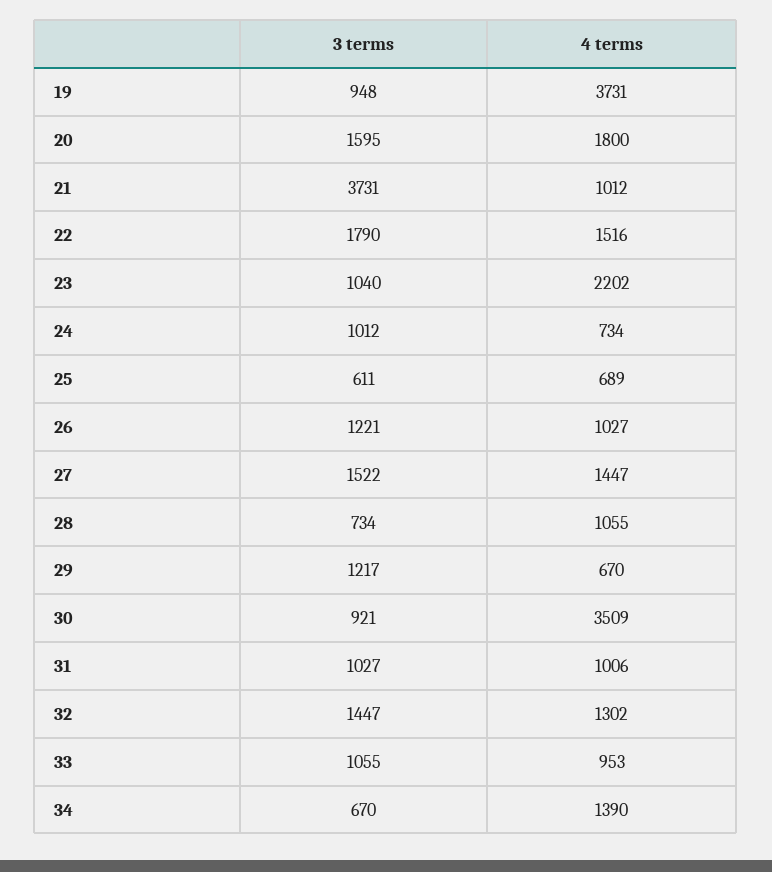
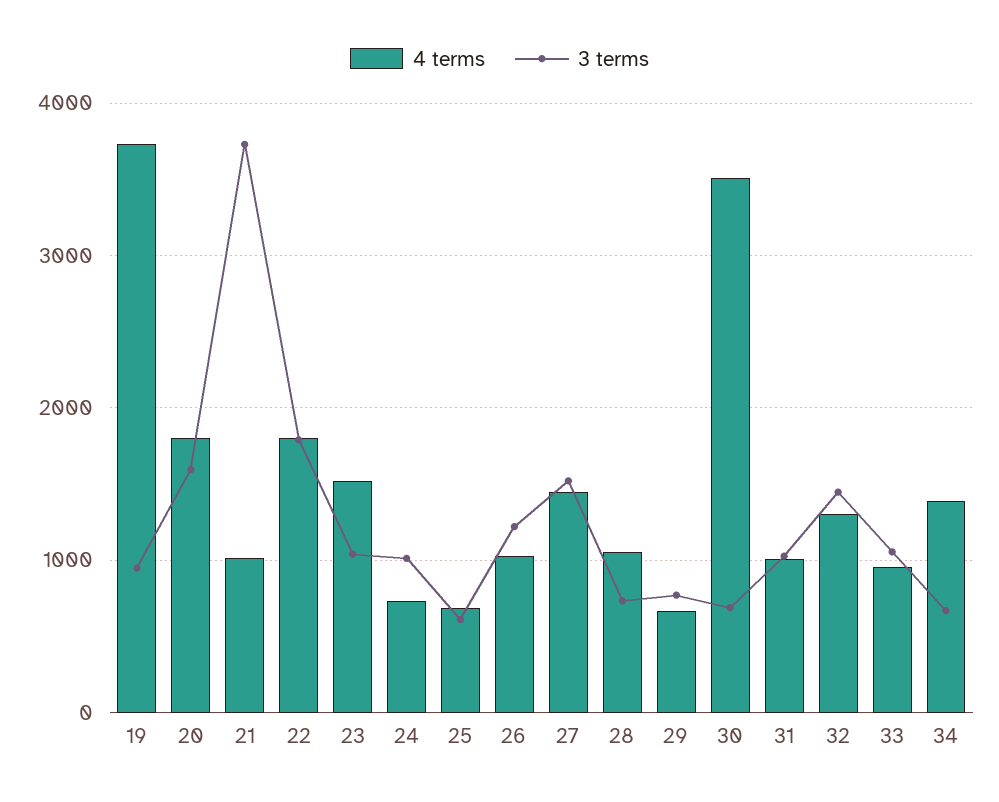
  {
    "3 terms": {
      "19": 948,
      "20": 1595,
      "21": 3731,
      "22": 1790,
      "23": 1040,
      "24": 1012,
      "25": 611,
      "26": 1221,
      "27": 1522,
      "28": 734,
-     "29": 1217,
+     "29": 800,
-     "30": 921,
+     "30": 700,
      "31": 1027,
      "32": 1447,
      "33": 1055,
      "34": 670
    },
    "4 terms": {
      "19": 3731,
      "20": 1800,
      "21": 1012,
-     "22": 1516,
+     "22": 1800,
-     "23": 2202,
+     "23": 1500,
      "24": 734,
      "25": 689,
      "26": 1027,
      "27": 1447,
      "28": 1055,
      "29": 670,
      "30": 3509,
      "31": 1006,
      "32": 1302,
      "33": 953,
      "34": 1390
    }
  }

